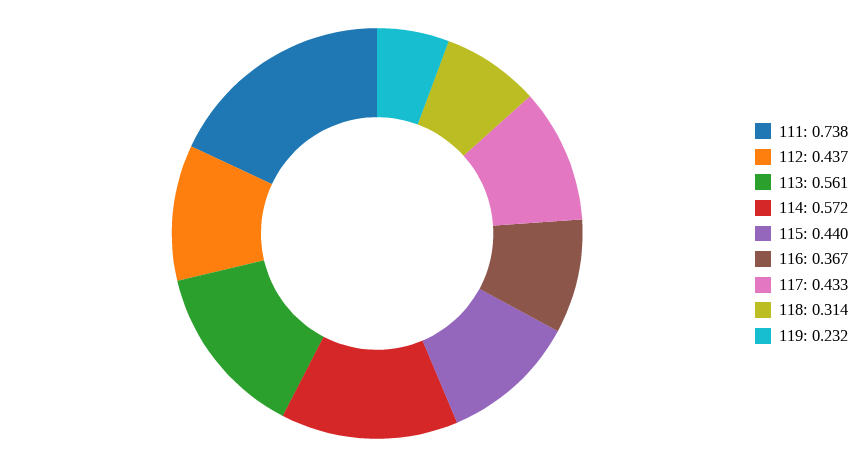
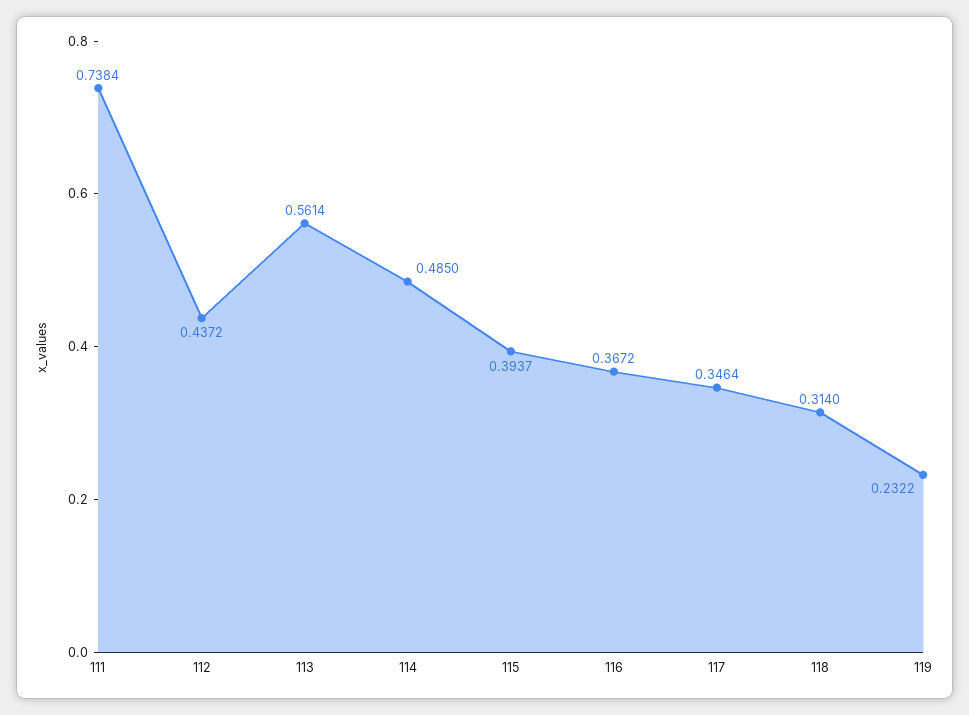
  {
    "111": 0.7384,
    "112": 0.4372,
    "113": 0.5614,
-   "114": 0.572,
+   "114": 0.485,
-   "115": 0.44,
+   "115": 0.3937,
    "116": 0.3672,
-   "117": 0.433,
+   "117": 0.3464,
    "118": 0.314,
    "119": 0.2322
  }

